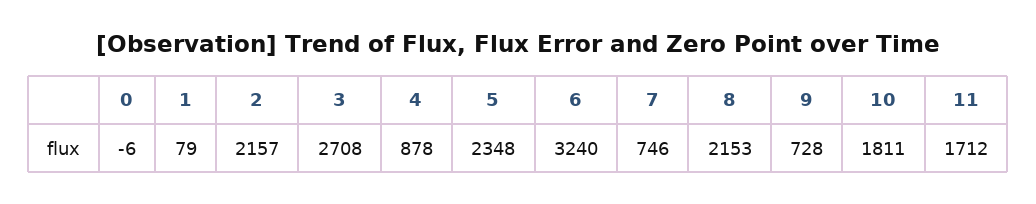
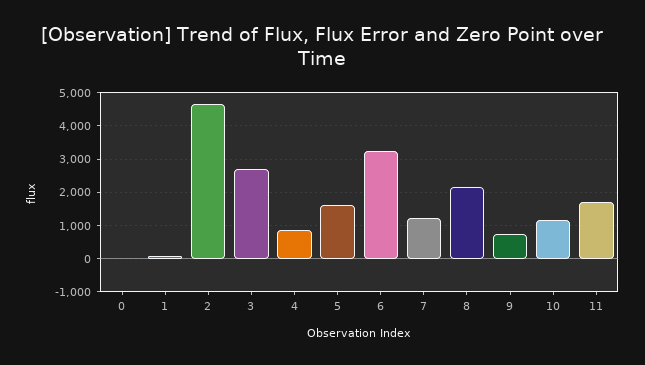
  {
    "0": -6,
    "1": 79,
-   "2": 2157,
+   "2": 4600,
    "3": 2708,
    "4": 878,
-   "5": 2348,
+   "5": 1600,
    "6": 3240,
-   "7": 746,
+   "7": 1200,
    "8": 2153,
    "9": 728,
-   "10": 1811,
+   "10": 1200,
    "11": 1712
  }

